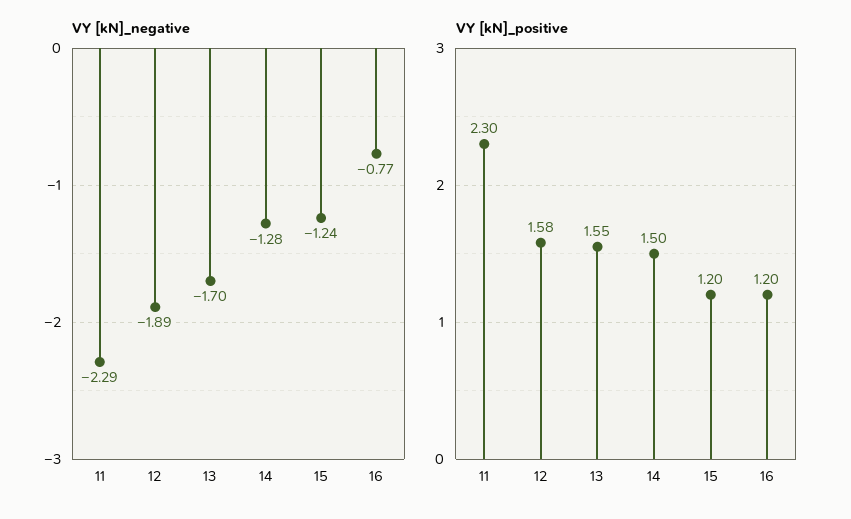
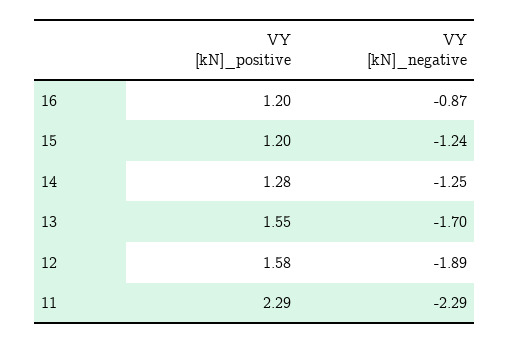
  {
    "VY [kN]_negative": {
      "11": -2.29,
      "12": -1.89,
      "13": -1.7,
-     "14": -1.28,
+     "14": -1.25,
      "15": -1.24,
-     "16": -0.77
+     "16": -0.87
    },
    "VY [kN]_positive": {
-     "11": 2.3,
+     "11": 2.29,
      "12": 1.58,
      "13": 1.55,
-     "14": 1.5,
+     "14": 1.28,
      "15": 1.2,
      "16": 1.2
    }
  }

